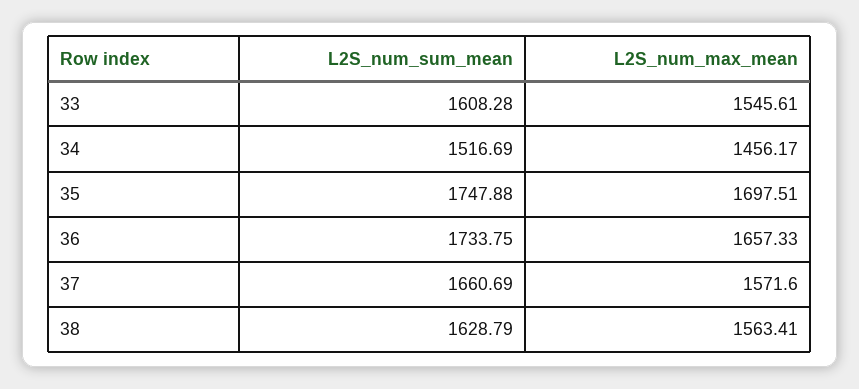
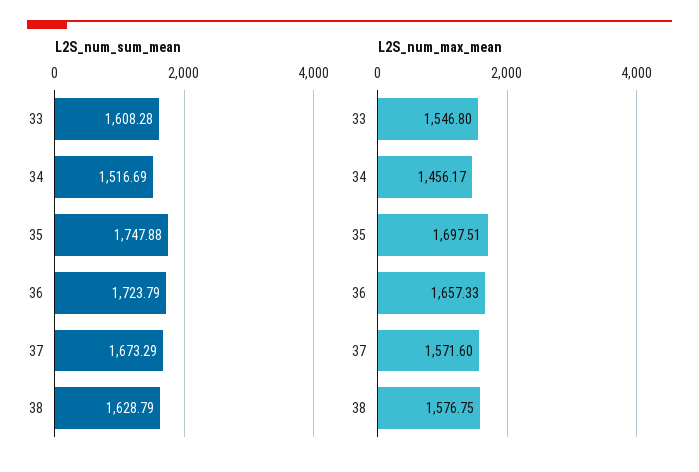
  {
    "L2S_num_sum_mean": {
      "33": 1608.28,
      "34": 1516.69,
      "35": 1747.88,
-     "36": 1733.75,
+     "36": 1723.79,
-     "37": 1660.69,
+     "37": 1673.29,
      "38": 1628.79
    },
    "L2S_num_max_mean": {
-     "33": 1545.61,
+     "33": 1546.8,
      "34": 1456.17,
      "35": 1697.51,
      "36": 1657.33,
      "37": 1571.6,
-     "38": 1563.41
+     "38": 1576.75
    }
  }

